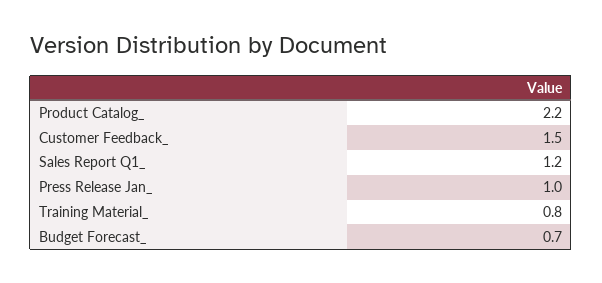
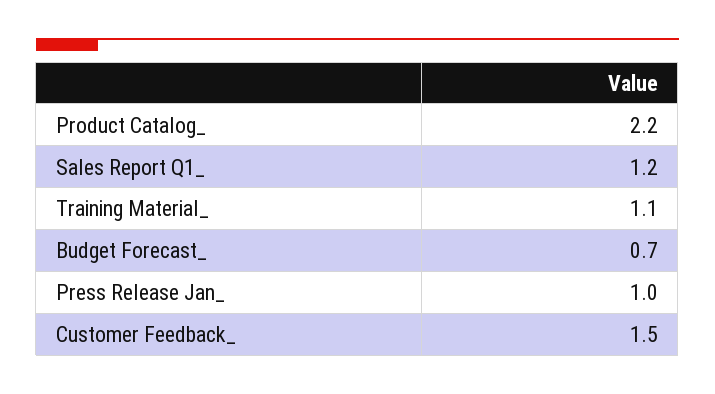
  {
    "Product Catalog_": 2.2,
    "Customer Feedback_": 1.5,
    "Sales Report Q1_": 1.2,
    "Press Release Jan_": 1,
-   "Training Material_": 0.8,
+   "Training Material_": 1.1,
    "Budget Forecast_": 0.7
  }

